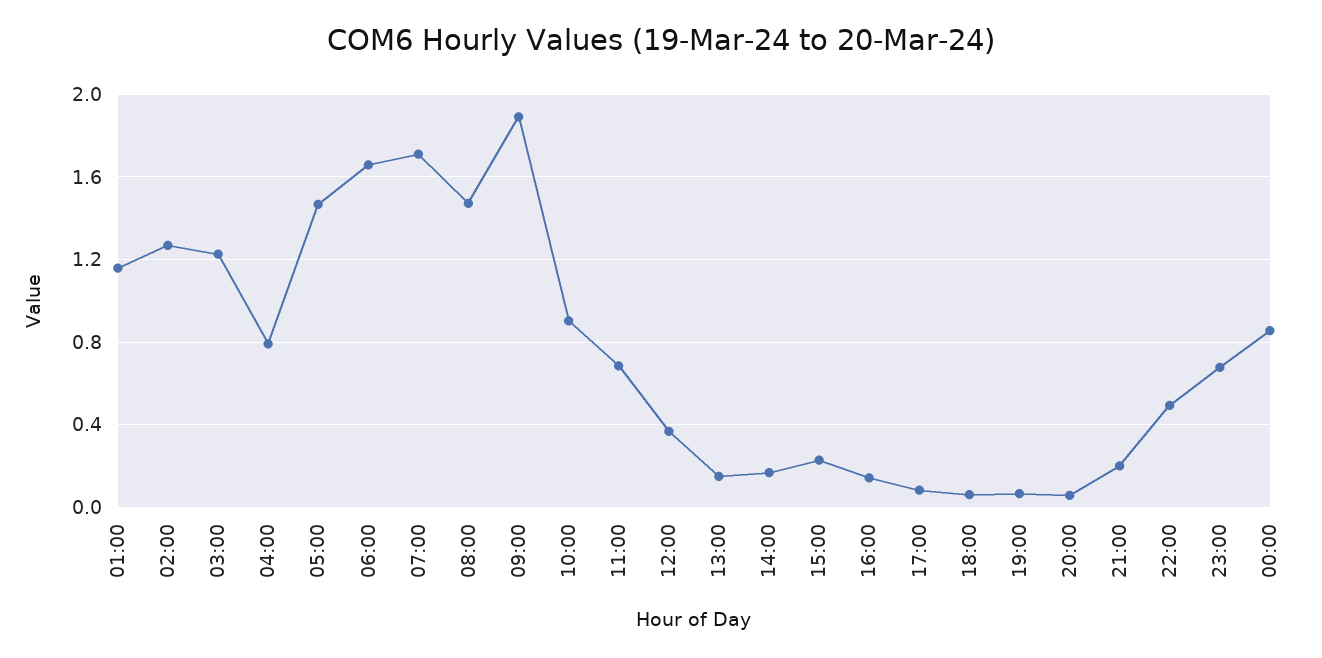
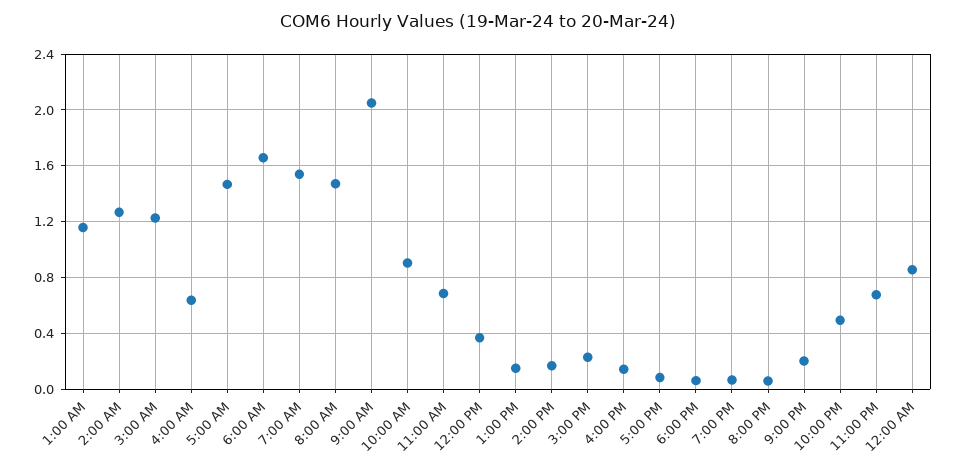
  {
    "01:00": 1.15,
    "02:00": 1.25,
    "03:00": 1.25,
-   "04:00": 0.8,
+   "04:00": 0.65,
    "05:00": 1.45,
    "06:00": 1.65,
-   "07:00": 1.7,
+   "07:00": 1.55,
    "08:00": 1.45,
-   "09:00": 1.9,
+   "09:00": 2.05,
    "10:00": 0.9,
    "11:00": 0.7,
    "12:00": 0.35,
    "13:00": 0.15,
    "14:00": 0.15,
    "15:00": 0.25,
    "16:00": 0.15,
    "17:00": 0.1,
    "18:00": 0.05,
    "19:00": 0.05,
    "20:00": 0.05,
    "21:00": 0.2,
    "22:00": 0.5,
    "23:00": 0.7,
    "00:00": 0.85
  }

